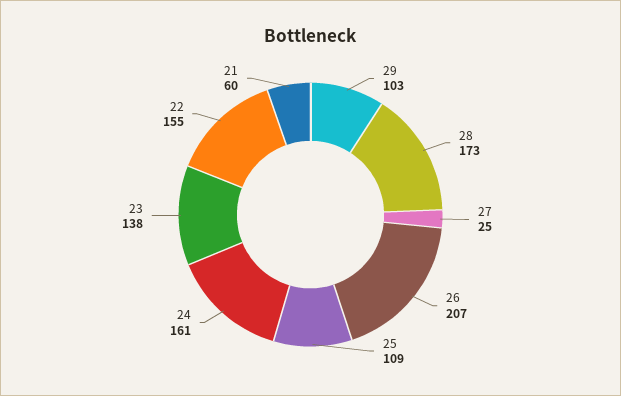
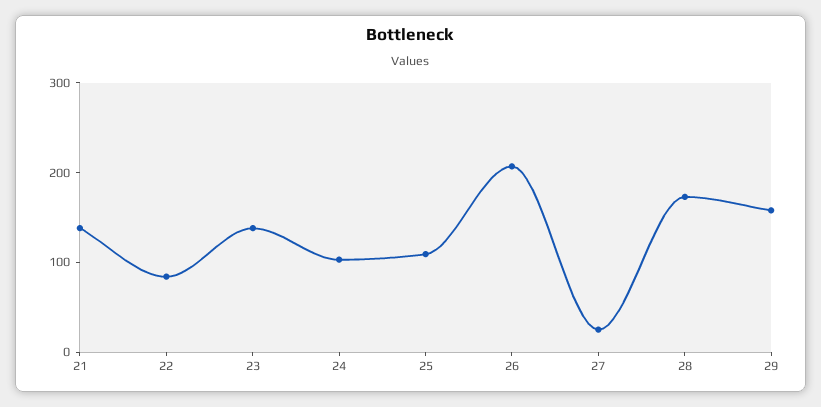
  {
-   "29": 103,
+   "29": 160,
    "28": 173,
    "27": 25,
    "26": 207,
    "25": 109,
-   "24": 161,
+   "24": 100,
    "23": 138,
-   "22": 155,
+   "22": 80,
-   "21": 60
+   "21": 140
  }

